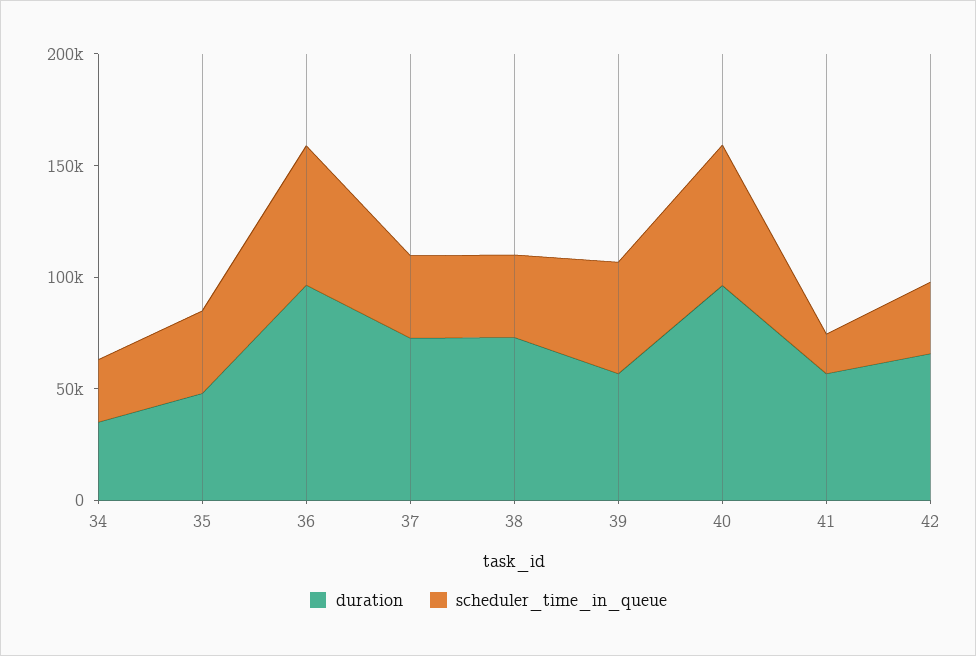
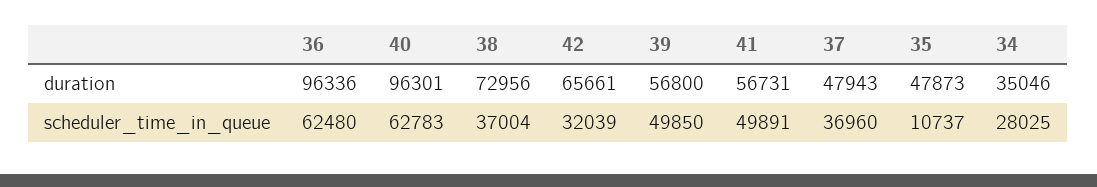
  {
    "duration": {
      "34": 35046,
      "35": 47873,
      "36": 96336,
-     "37": 70000,
+     "37": 47943,
      "38": 72956,
      "39": 56800,
      "40": 96301,
      "41": 56731,
      "42": 65661
    },
    "scheduler_time_in_queue": {
      "34": 28025,
-     "35": 40000,
+     "35": 10737,
      "36": 62480,
      "37": 36960,
      "38": 37004,
      "39": 49850,
      "40": 62783,
-     "41": 20000,
+     "41": 49891,
      "42": 32039
    }
  }

